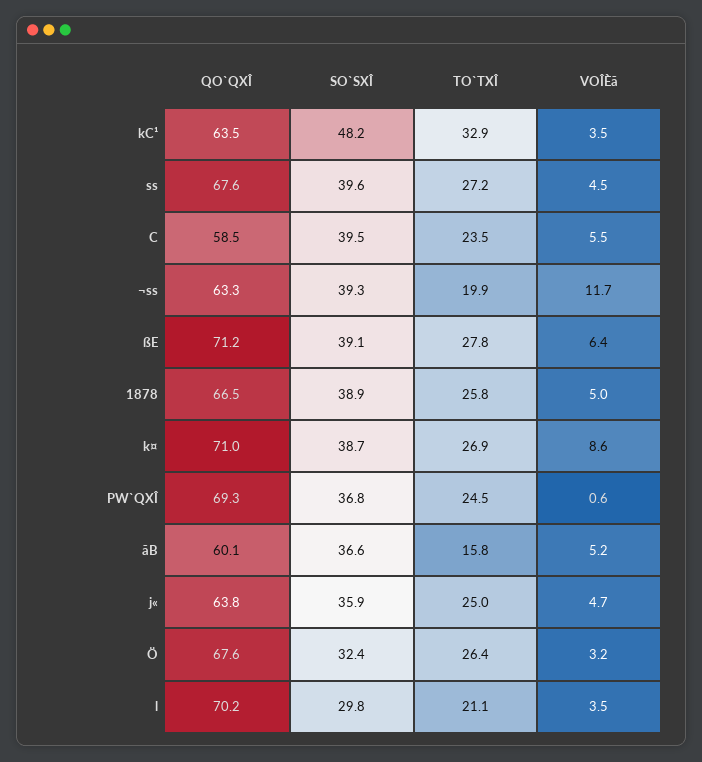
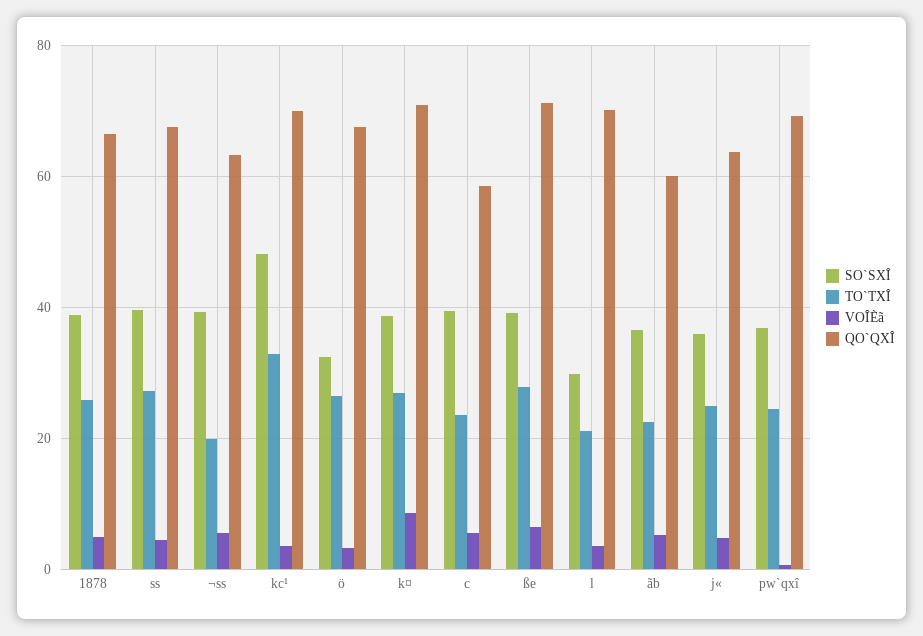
  {
    "QO`QXÎ": {
-     "kC¹": 63.5,
+     "kC¹": 70,
      "ss": 67.6,
      "C": 58.5,
      "¬ss": 63.3,
      "ßE": 71.2,
      "1878": 66.5,
      "k¤": 71,
      "PW`QXÎ": 69.3,
      "ãB": 60.1,
      "j«": 63.8,
      "Ö": 67.6,
      "l": 70.2
    },
    "SO`SXÎ": {
      "kC¹": 48.2,
      "ss": 39.6,
      "C": 39.5,
      "¬ss": 39.3,
      "ßE": 39.1,
      "1878": 38.9,
      "k¤": 38.7,
      "PW`QXÎ": 36.8,
      "ãB": 36.6,
      "j«": 35.9,
      "Ö": 32.4,
      "l": 29.8
    },
    "TO`TXÎ": {
      "kC¹": 32.9,
      "ss": 27.2,
      "C": 23.5,
      "¬ss": 19.9,
      "ßE": 27.8,
      "1878": 25.8,
      "k¤": 26.9,
      "PW`QXÎ": 24.5,
-     "ãB": 15.8,
+     "ãB": 22,
      "j«": 25,
      "Ö": 26.4,
      "l": 21.1
    },
    "VOÎÈã": {
      "kC¹": 3.5,
      "ss": 4.5,
      "C": 5.5,
-     "¬ss": 11.7,
+     "¬ss": 6,
      "ßE": 6.4,
      "1878": 5,
      "k¤": 8.6,
      "PW`QXÎ": 0.6,
      "ãB": 5.2,
      "j«": 4.7,
      "Ö": 3.2,
      "l": 3.5
    }
  }

